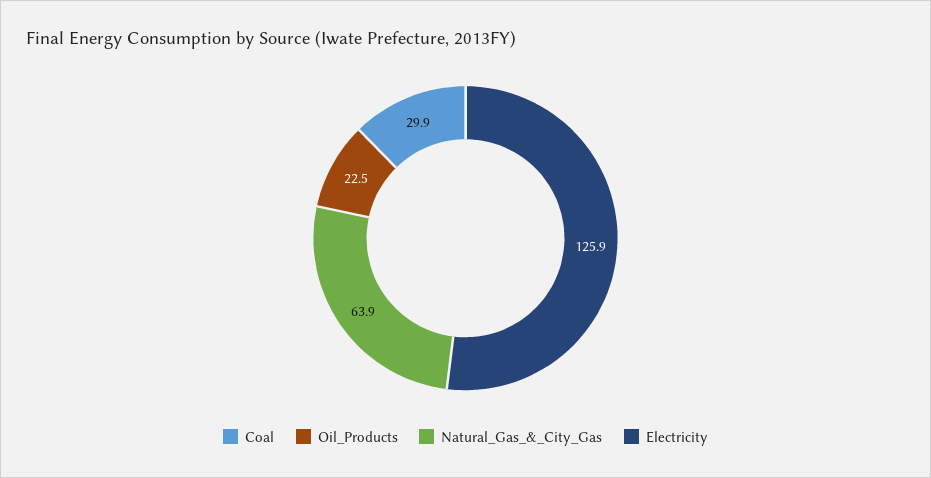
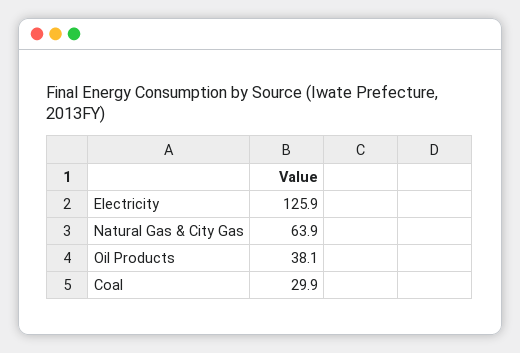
  {
    "Coal": 29.9,
-   "Oil_Products": 22.5,
+   "Oil_Products": 38.1,
    "Natural_Gas_&_City_Gas": 63.9,
    "Electricity": 125.9
  }

